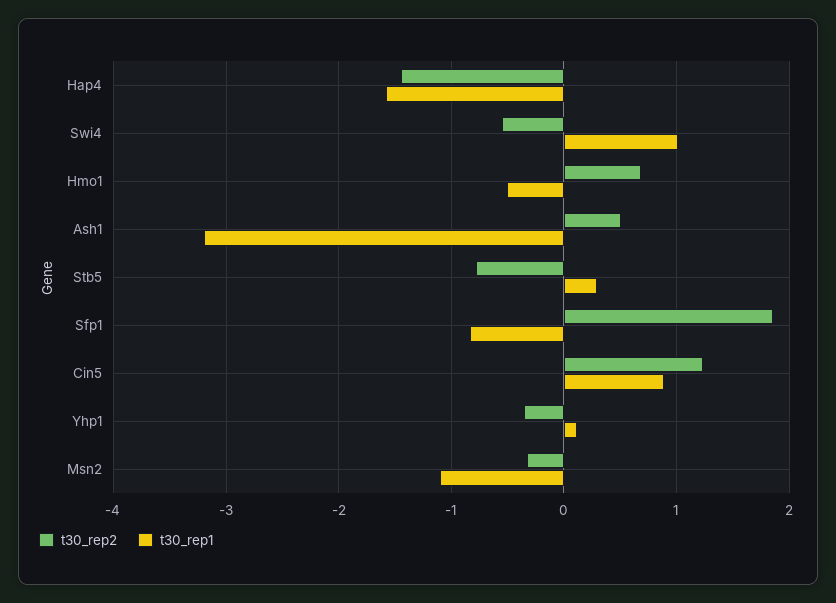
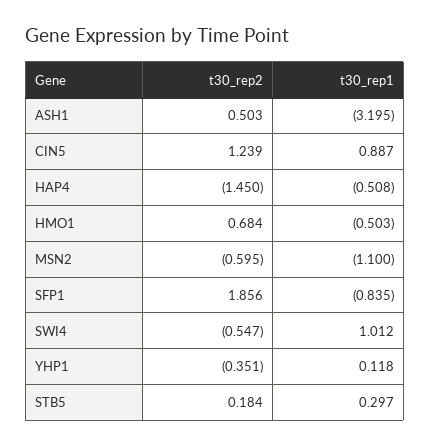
  {
    "t30_rep2": {
      "Hap4": -1.45,
      "Swi4": -0.547,
      "Hmo1": 0.684,
      "Ash1": 0.503,
-     "Stb5": -0.8,
+     "Stb5": 0.184,
      "Sfp1": 1.856,
      "Cin5": 1.239,
      "Yhp1": -0.351,
-     "Msn2": -0.3
+     "Msn2": -0.595
    },
    "t30_rep1": {
-     "Hap4": -1.6,
+     "Hap4": -0.508,
      "Swi4": 1.012,
      "Hmo1": -0.503,
      "Ash1": -3.195,
      "Stb5": 0.297,
      "Sfp1": -0.835,
      "Cin5": 0.887,
      "Yhp1": 0.118,
      "Msn2": -1.1
    }
  }

